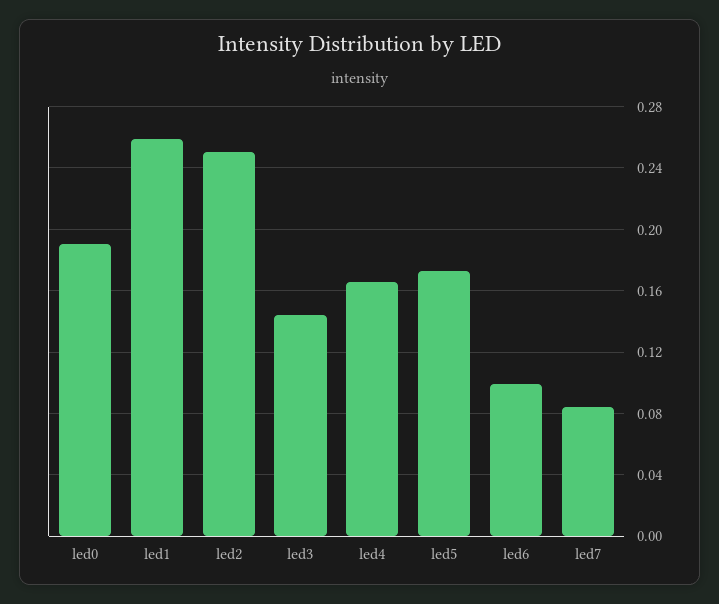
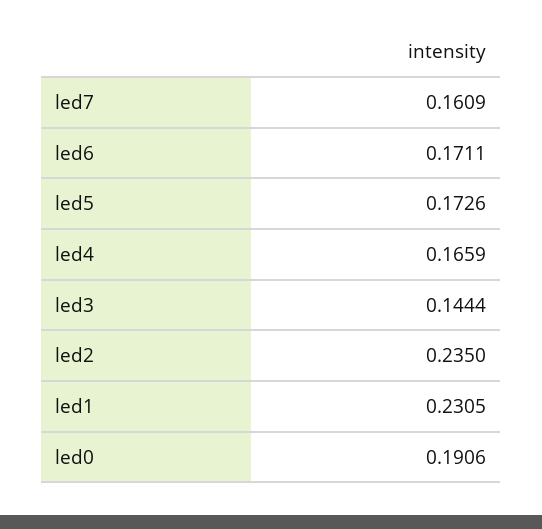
  {
    "led0": 0.1906,
-   "led1": 0.26,
+   "led1": 0.2305,
-   "led2": 0.25,
+   "led2": 0.235,
    "led3": 0.1444,
    "led4": 0.1659,
    "led5": 0.1726,
-   "led6": 0.1,
+   "led6": 0.1711,
-   "led7": 0.085
+   "led7": 0.1609
  }

